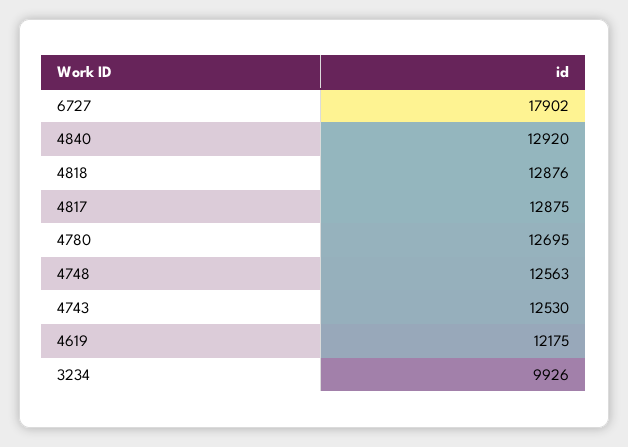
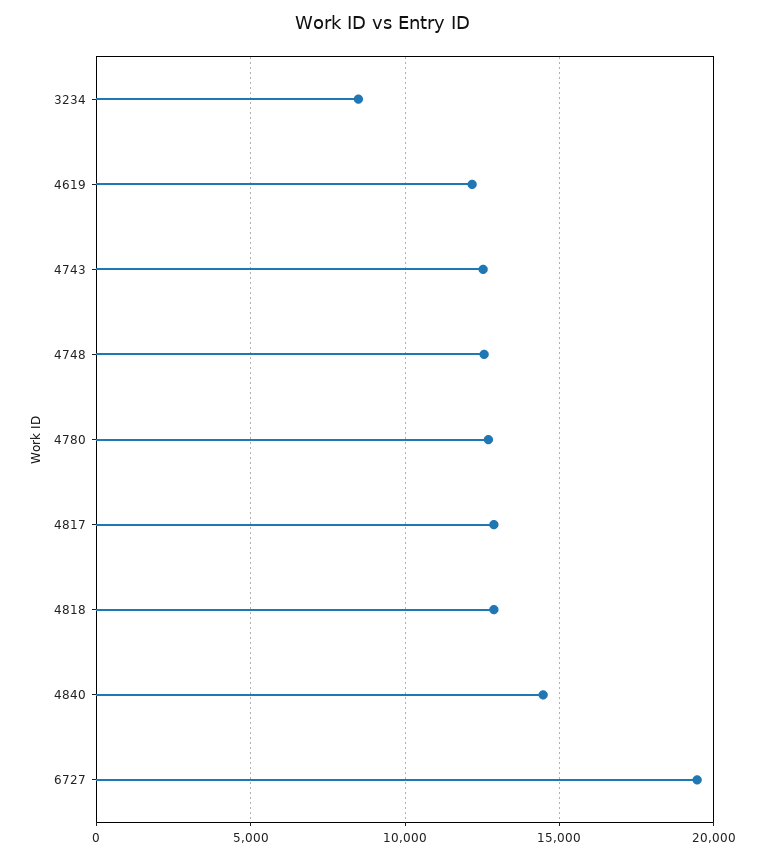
  {
-   "6727": 17902,
+   "6727": 19500,
-   "4840": 12920,
+   "4840": 14500,
    "4818": 12876,
    "4817": 12875,
    "4780": 12695,
    "4748": 12563,
    "4743": 12530,
    "4619": 12175,
-   "3234": 9926
+   "3234": 8500
  }

